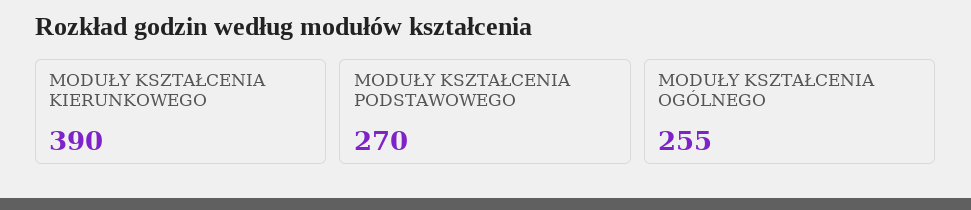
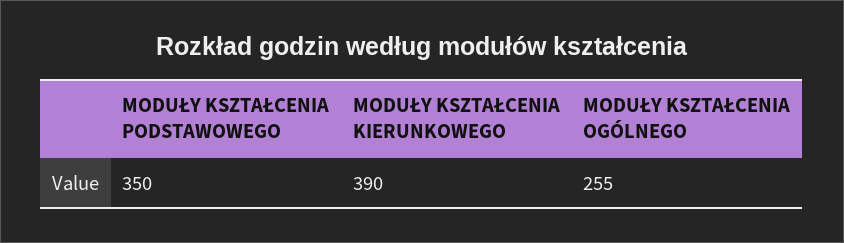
  {
    "MODUŁY KSZTAŁCENIA KIERUNKOWEGO": 390,
-   "MODUŁY KSZTAŁCENIA PODSTAWOWEGO": 270,
+   "MODUŁY KSZTAŁCENIA PODSTAWOWEGO": 350,
    "MODUŁY KSZTAŁCENIA OGÓLNEGO": 255
  }

